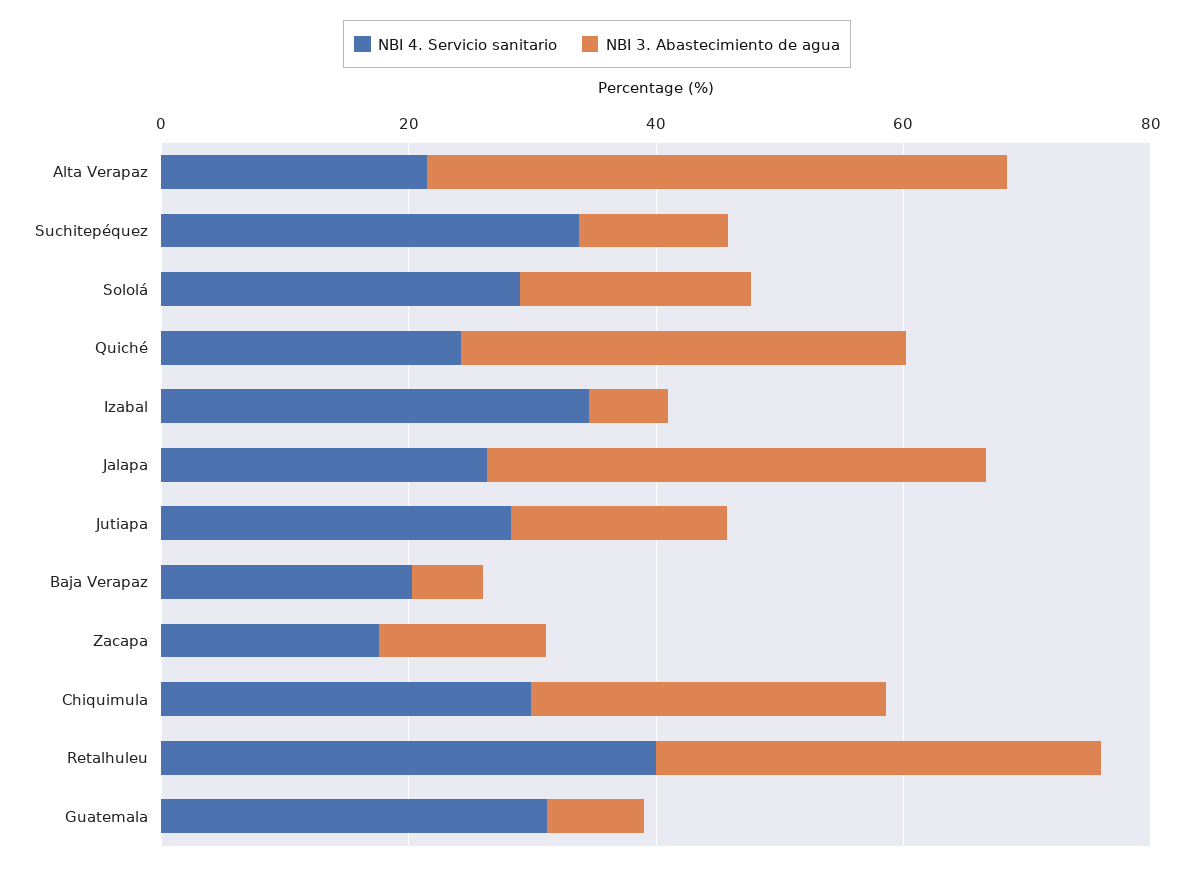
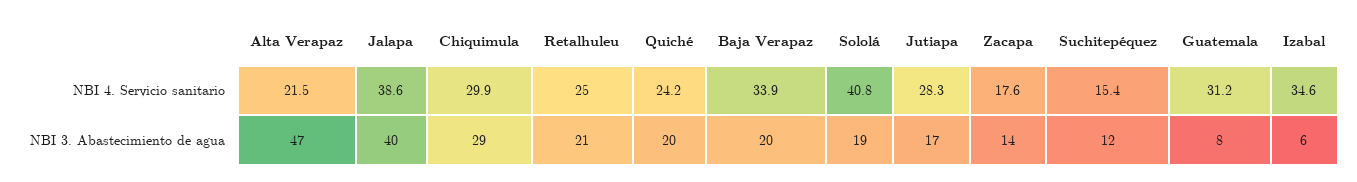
  {
    "NBI 4. Servicio sanitario": {
      "Alta Verapaz": 21.5,
-     "Suchitepéquez": 35,
+     "Suchitepéquez": 15.4,
-     "Sololá": 30,
+     "Sololá": 40.8,
      "Quiché": 24.2,
      "Izabal": 34.6,
-     "Jalapa": 25,
+     "Jalapa": 38.6,
      "Jutiapa": 28.3,
-     "Baja Verapaz": 20,
+     "Baja Verapaz": 33.9,
      "Zacapa": 17.6,
      "Chiquimula": 29.9,
-     "Retalhuleu": 40,
+     "Retalhuleu": 25,
      "Guatemala": 31.2
    },
    "NBI 3. Abastecimiento de agua": {
      "Alta Verapaz": 47,
      "Suchitepéquez": 12,
      "Sololá": 19,
-     "Quiché": 35,
+     "Quiché": 20,
      "Izabal": 6,
      "Jalapa": 40,
      "Jutiapa": 17,
-     "Baja Verapaz": 5,
+     "Baja Verapaz": 20,
      "Zacapa": 14,
      "Chiquimula": 29,
-     "Retalhuleu": 35,
+     "Retalhuleu": 21,
      "Guatemala": 8
    }
  }

